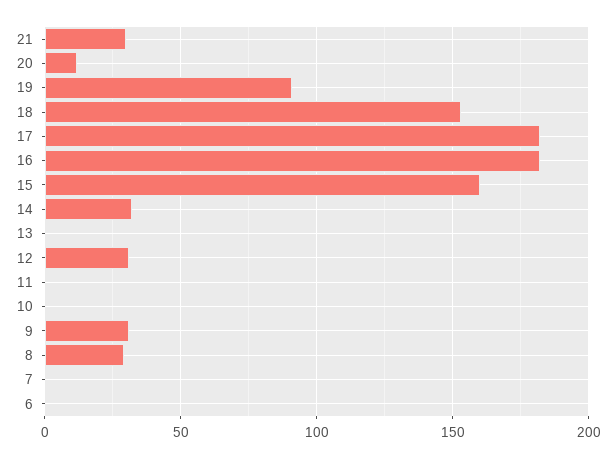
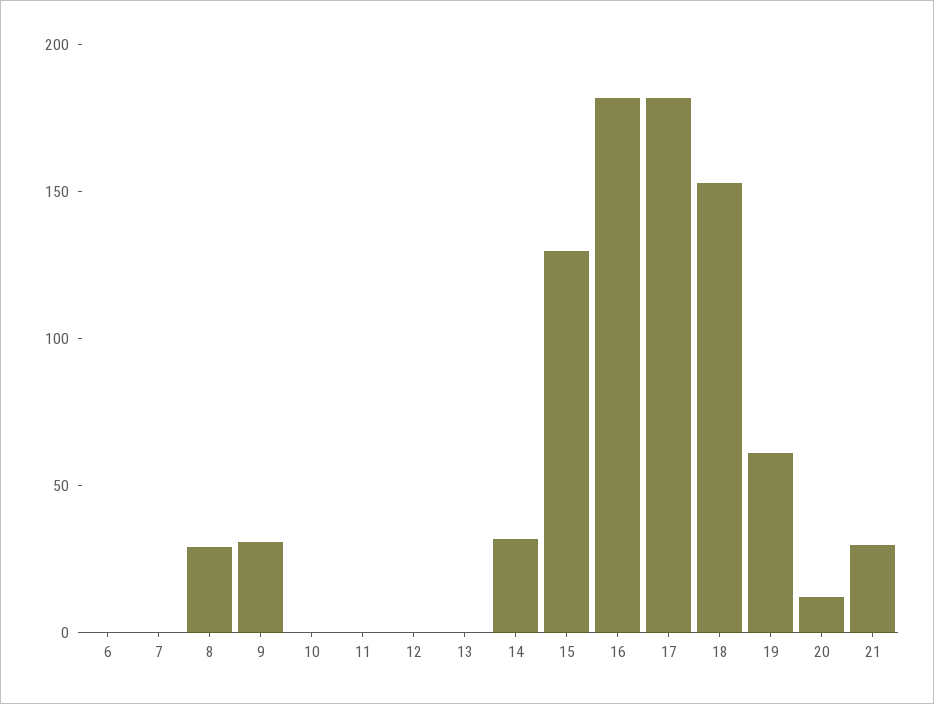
  {
    "21": 30,
    "20": 10,
-   "19": 90,
+   "19": 60,
    "18": 155,
    "17": 180,
    "16": 180,
-   "15": 160,
+   "15": 130,
    "14": 30,
    "13": 0,
-   "12": 30,
+   "12": 0,
    "11": 0,
    "10": 0,
    "9": 30,
    "8": 30,
    "7": 0,
    "6": 0
  }

